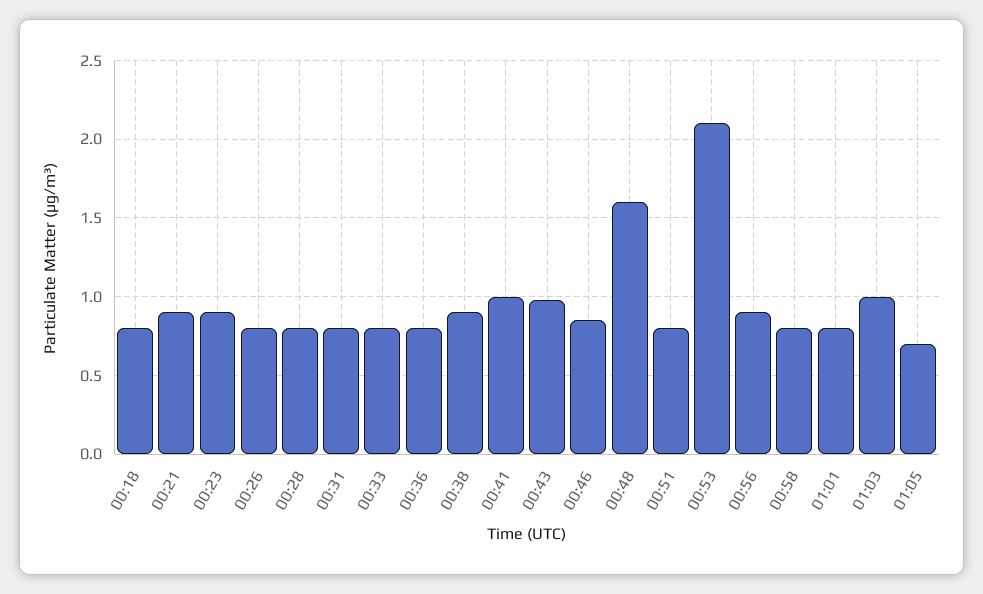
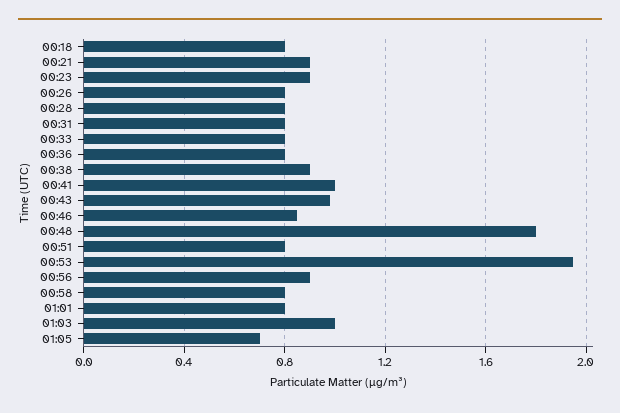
  {
    "00:18": 0.8,
    "00:21": 0.9,
    "00:23": 0.9,
    "00:26": 0.8,
    "00:28": 0.8,
    "00:31": 0.8,
    "00:33": 0.8,
    "00:36": 0.8,
    "00:38": 0.9,
    "00:41": 1,
    "00:43": 1,
    "00:46": 0.85,
-   "00:48": 1.6,
+   "00:48": 1.8,
    "00:51": 0.8,
-   "00:53": 2.1,
+   "00:53": 1.95,
    "00:56": 0.9,
    "00:58": 0.8,
    "01:01": 0.8,
    "01:03": 1,
    "01:05": 0.7
  }

